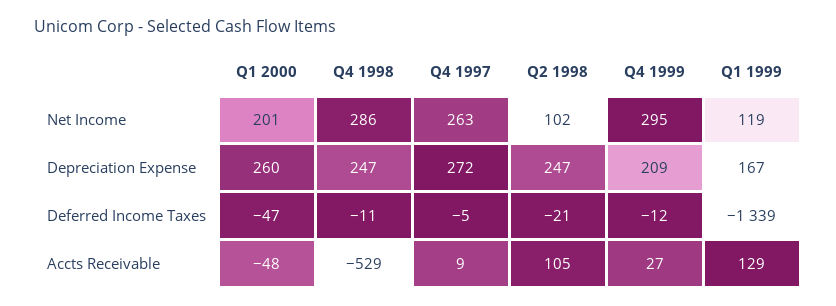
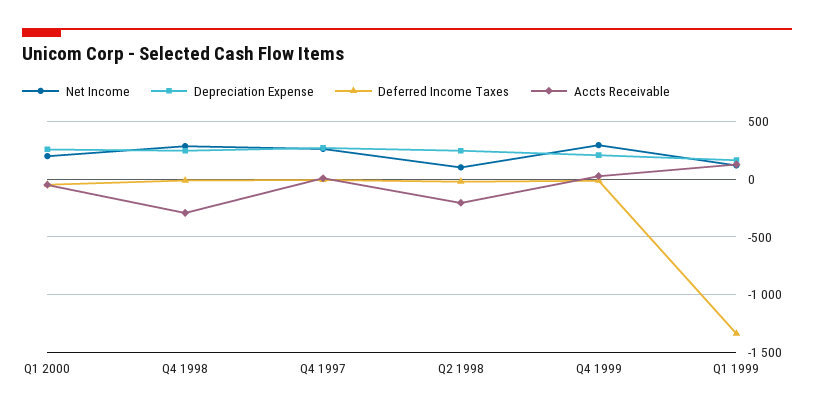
  {
    "Net Income": {
      "Q1 2000": 201,
      "Q4 1998": 286,
      "Q4 1997": 263,
      "Q2 1998": 102,
      "Q4 1999": 295,
      "Q1 1999": 119
    },
    "Depreciation Expense": {
      "Q1 2000": 260,
      "Q4 1998": 247,
      "Q4 1997": 272,
      "Q2 1998": 247,
      "Q4 1999": 209,
      "Q1 1999": 167
    },
    "Deferred Income Taxes": {
      "Q1 2000": -47,
      "Q4 1998": -11,
      "Q4 1997": -5,
      "Q2 1998": -21,
      "Q4 1999": -12,
      "Q1 1999": -1339
    },
    "Accts Receivable": {
      "Q1 2000": -48,
-     "Q4 1998": -529,
+     "Q4 1998": -300,
      "Q4 1997": 9,
-     "Q2 1998": 105,
+     "Q2 1998": -200,
      "Q4 1999": 27,
      "Q1 1999": 129
    }
  }

